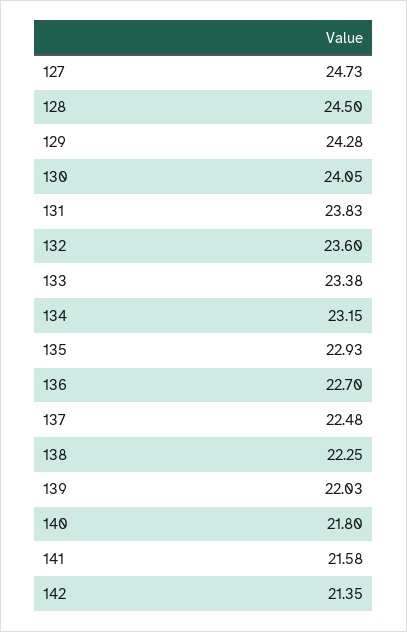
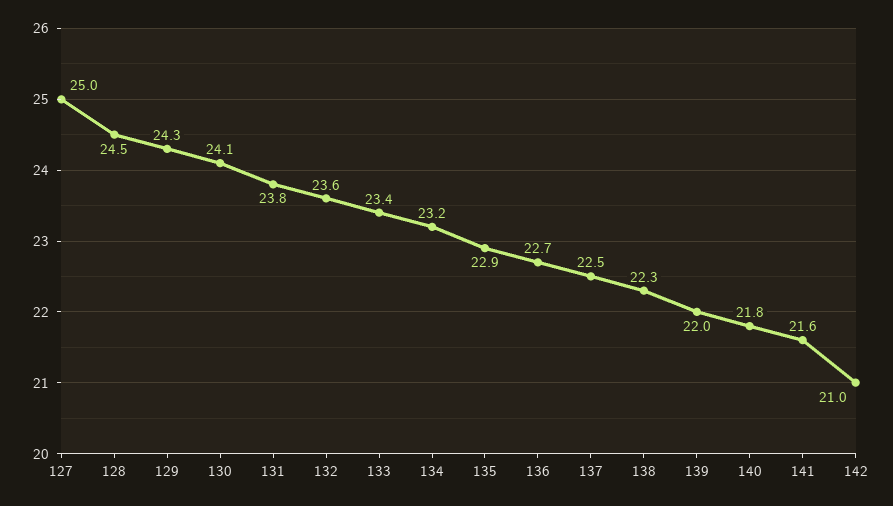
  {
-   "127": 24.73,
+   "127": 25,
    "128": 24.5,
    "129": 24.28,
    "130": 24.05,
    "131": 23.83,
    "132": 23.6,
    "133": 23.38,
    "134": 23.15,
    "135": 22.93,
    "136": 22.7,
    "137": 22.48,
    "138": 22.25,
    "139": 22.03,
    "140": 21.8,
    "141": 21.58,
-   "142": 21.35
+   "142": 21
  }

